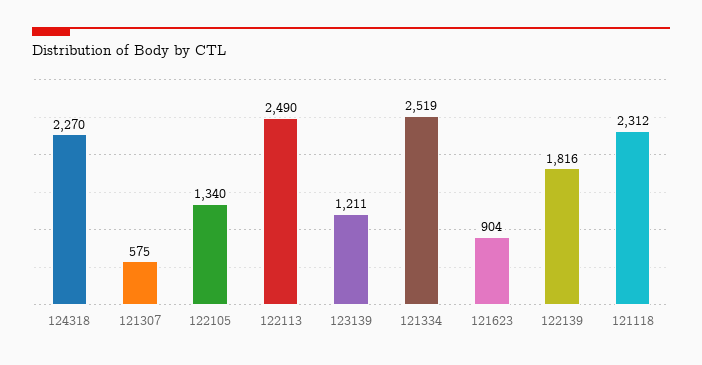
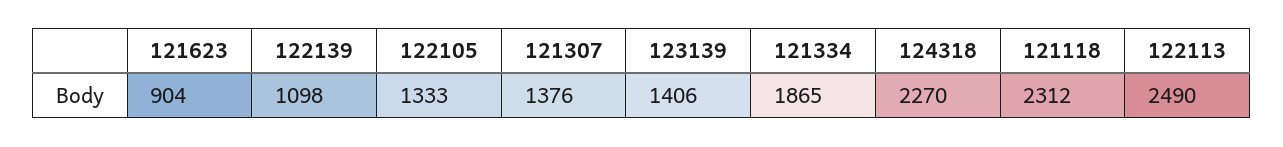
  {
    "124318": 2270,
-   "121307": 575,
+   "121307": 1376,
-   "122105": 1340,
+   "122105": 1333,
    "122113": 2490,
-   "123139": 1211,
+   "123139": 1406,
-   "121334": 2519,
+   "121334": 1865,
    "121623": 904,
-   "122139": 1816,
+   "122139": 1098,
    "121118": 2312
  }

